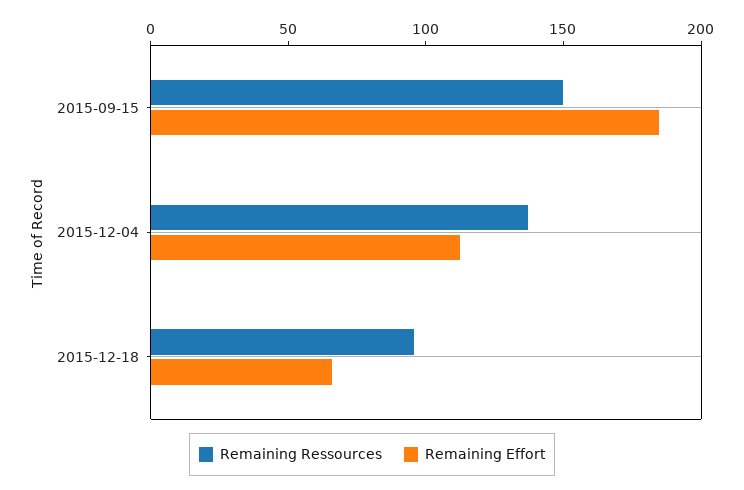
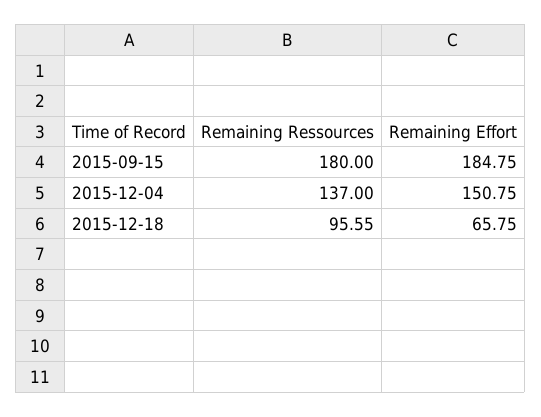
  {
    "Remaining Ressources": {
-     "2015-09-15": 150,
+     "2015-09-15": 180,
      "2015-12-04": 137,
      "2015-12-18": 95.55
    },
    "Remaining Effort": {
      "2015-09-15": 184.75,
-     "2015-12-04": 110,
+     "2015-12-04": 150.75,
      "2015-12-18": 65.75
    }
  }

